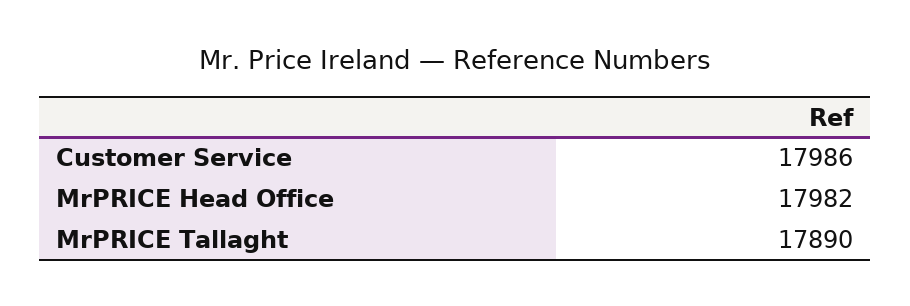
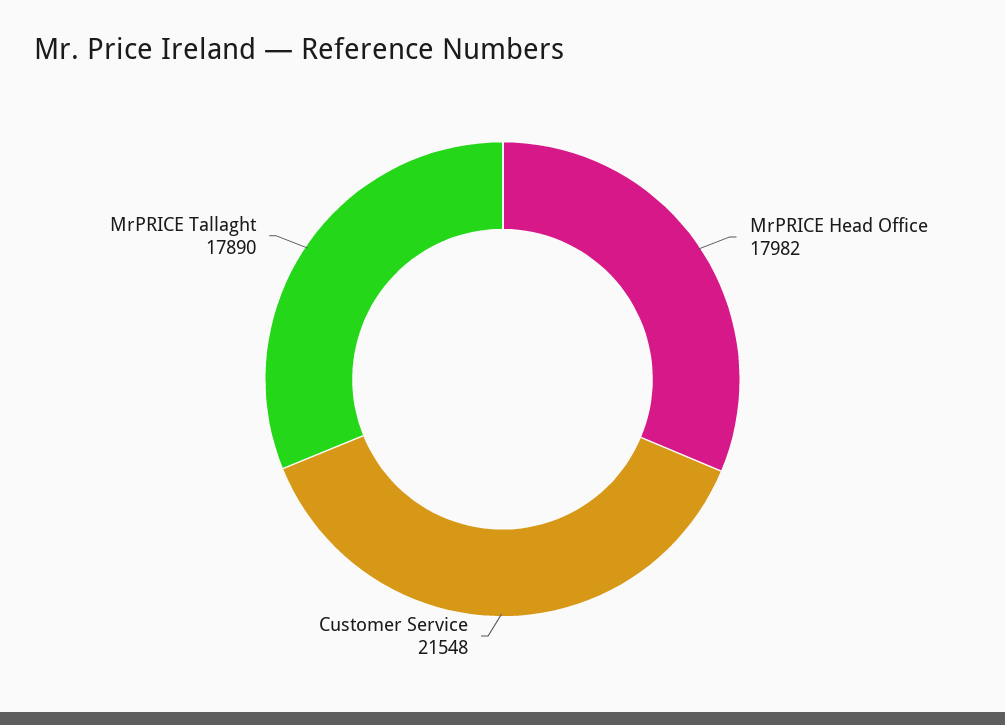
  {
-   "Customer Service": 17986,
+   "Customer Service": 21548,
    "MrPRICE Head Office": 17982,
    "MrPRICE Tallaght": 17890
  }

